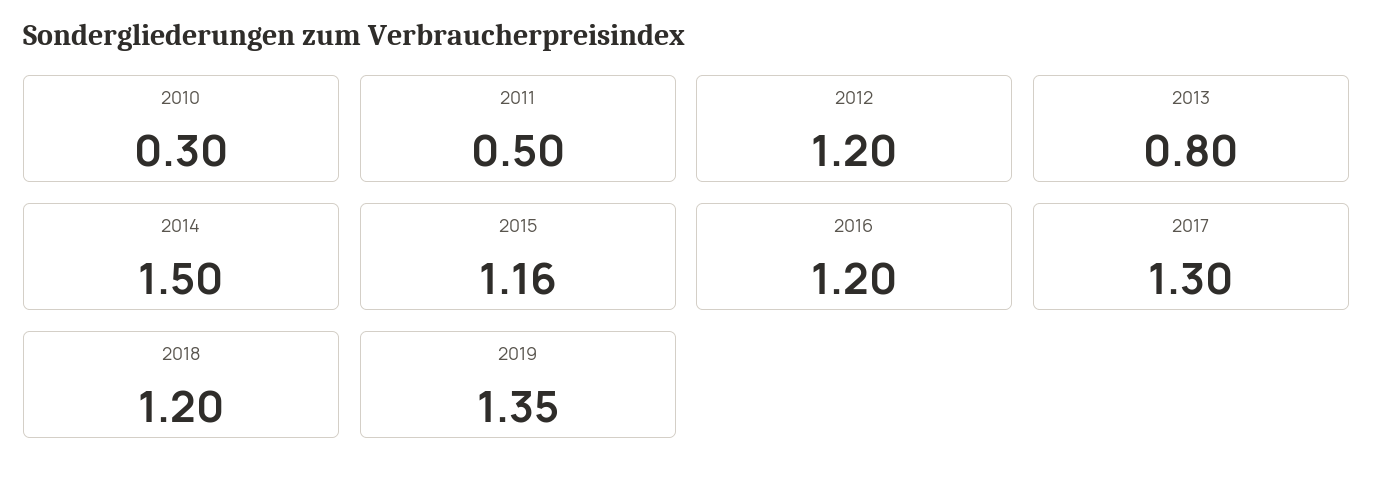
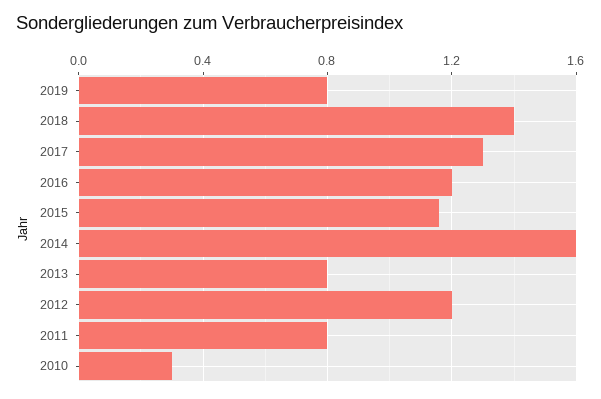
  {
    "2010": 0.3,
-   "2011": 0.5,
+   "2011": 0.8,
    "2012": 1.2,
    "2013": 0.8,
-   "2014": 1.5,
+   "2014": 1.6,
    "2015": 1.16,
    "2016": 1.2,
    "2017": 1.3,
-   "2018": 1.2,
+   "2018": 1.4,
-   "2019": 1.35
+   "2019": 0.8
  }

